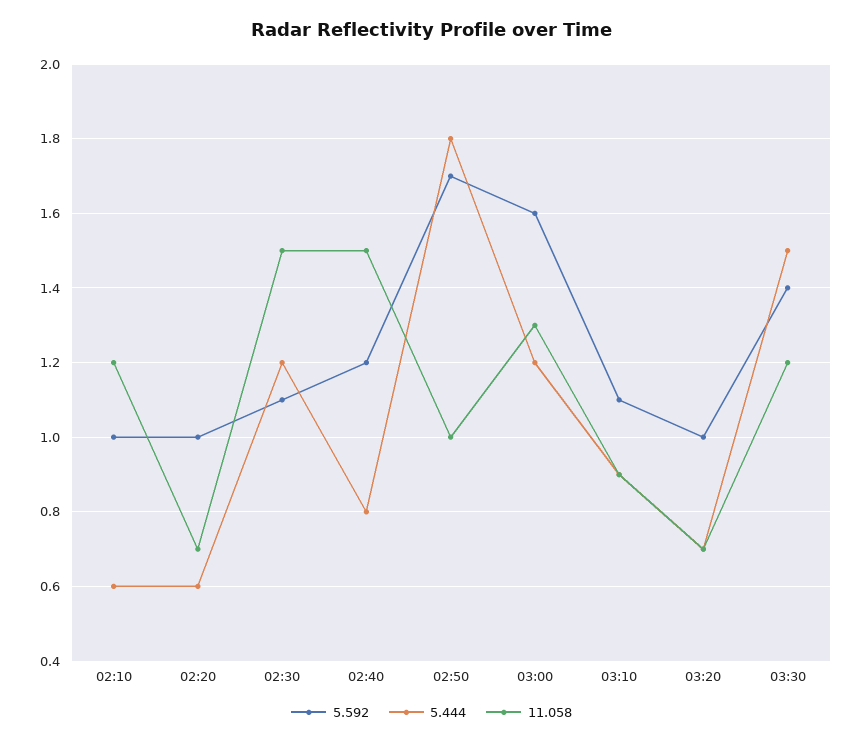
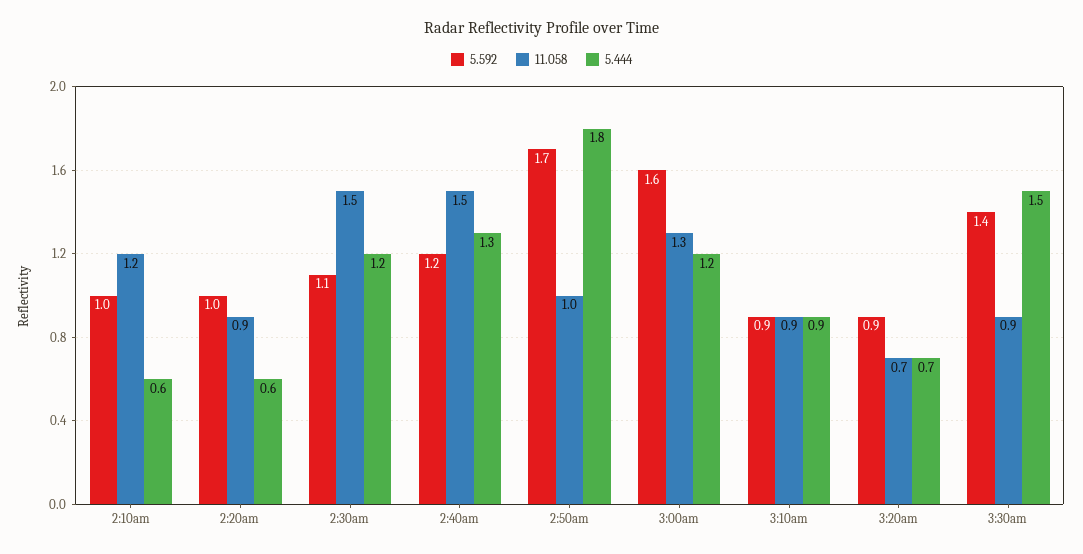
  {
    "5.592": {
      "02:10": 1,
      "02:20": 1,
      "02:30": 1.1,
      "02:40": 1.2,
      "02:50": 1.7,
      "03:00": 1.6,
-     "03:10": 1.1,
+     "03:10": 0.9,
-     "03:20": 1,
+     "03:20": 0.9,
      "03:30": 1.4
    },
    "5.444": {
      "02:10": 0.6,
      "02:20": 0.6,
      "02:30": 1.2,
-     "02:40": 0.8,
+     "02:40": 1.3,
      "02:50": 1.8,
      "03:00": 1.2,
      "03:10": 0.9,
      "03:20": 0.7,
      "03:30": 1.5
    },
    "11.058": {
      "02:10": 1.2,
-     "02:20": 0.7,
+     "02:20": 0.9,
      "02:30": 1.5,
      "02:40": 1.5,
      "02:50": 1,
      "03:00": 1.3,
      "03:10": 0.9,
      "03:20": 0.7,
-     "03:30": 1.2
+     "03:30": 0.9
    }
  }

